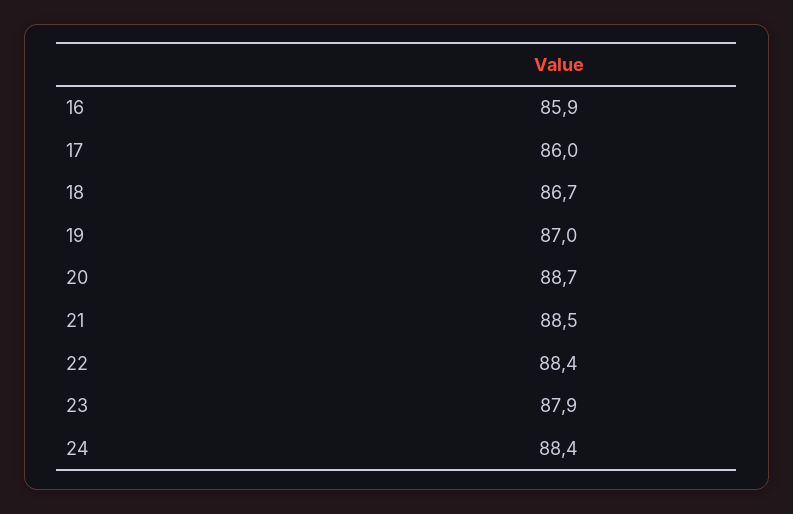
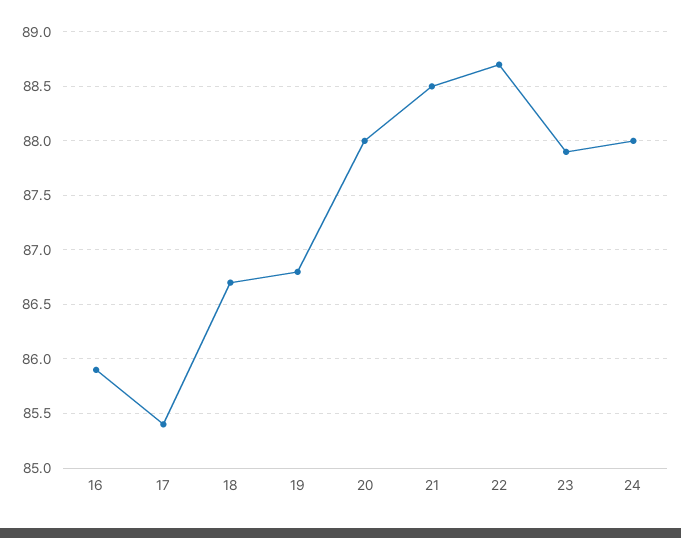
  {
    "16": 85.9,
-   "17": 86,
+   "17": 85.4,
    "18": 86.7,
-   "19": 87,
+   "19": 86.8,
-   "20": 88.7,
+   "20": 88,
    "21": 88.5,
-   "22": 88.4,
+   "22": 88.7,
    "23": 87.9,
-   "24": 88.4
+   "24": 88
  }

